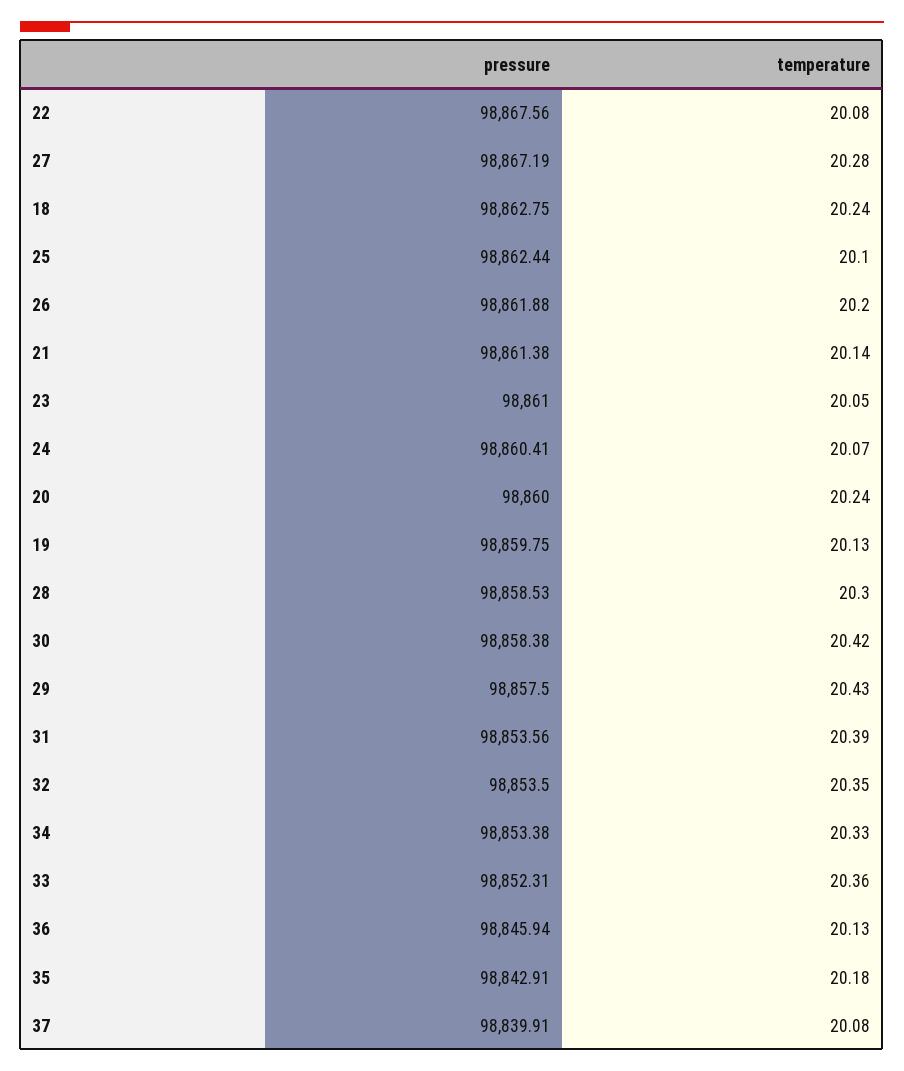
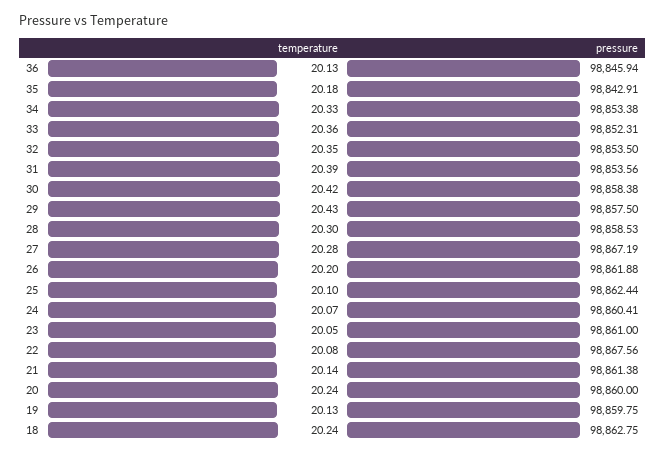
  {
    "pressure": {
      "22": 98867.56,
      "27": 98867.19,
      "18": 98862.75,
      "25": 98862.44,
      "26": 98861.88,
      "21": 98861.38,
      "23": 98861,
      "24": 98860.41,
      "20": 98860,
      "19": 98859.75,
      "28": 98858.53,
      "30": 98858.38,
      "29": 98857.5,
      "31": 98853.56,
      "32": 98853.5,
      "34": 98853.38,
      "33": 98852.31,
      "36": 98845.94,
-     "35": 98842.91,
+     "35": 98842.91
-     "37": 98839.91
    },
    "temperature": {
      "22": 20.08,
      "27": 20.28,
      "18": 20.24,
      "25": 20.1,
      "26": 20.2,
      "21": 20.14,
      "23": 20.05,
      "24": 20.07,
      "20": 20.24,
      "19": 20.13,
      "28": 20.3,
      "30": 20.42,
      "29": 20.43,
      "31": 20.39,
      "32": 20.35,
      "34": 20.33,
      "33": 20.36,
      "36": 20.13,
-     "35": 20.18,
+     "35": 20.18
-     "37": 20.08
    }
  }

